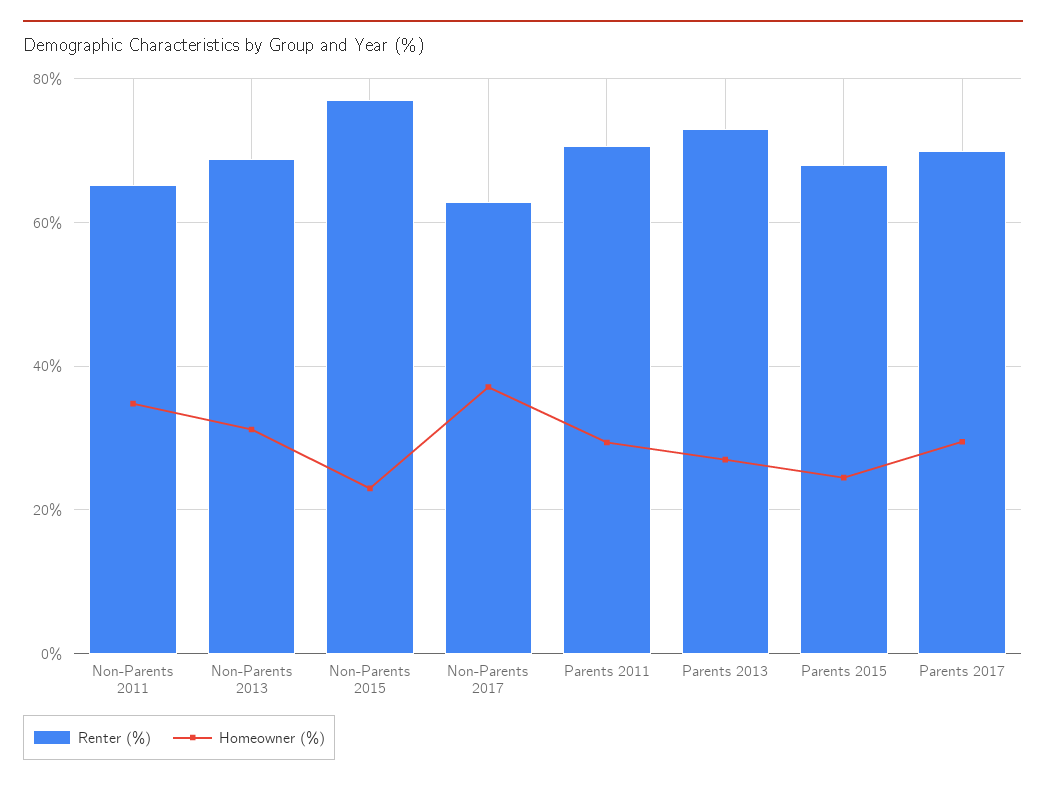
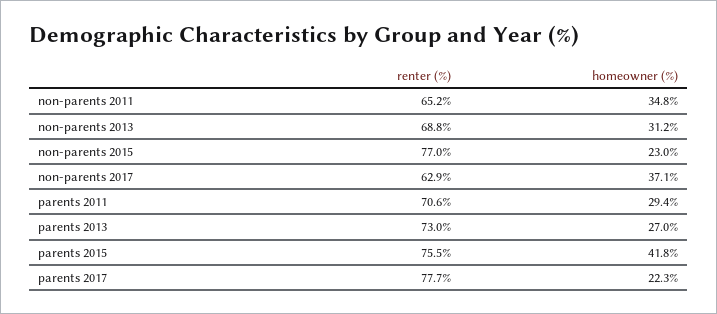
  {
    "Renter (%)": {
      "Non-Parents 2011": 65.2,
      "Non-Parents 2013": 68.8,
      "Non-Parents 2015": 77,
      "Non-Parents 2017": 62.9,
      "Parents 2011": 70.6,
      "Parents 2013": 73,
-     "Parents 2015": 68,
+     "Parents 2015": 75.5,
-     "Parents 2017": 70
+     "Parents 2017": 77.7
    },
    "Homeowner (%)": {
      "Non-Parents 2011": 34.8,
      "Non-Parents 2013": 31.2,
      "Non-Parents 2015": 23,
      "Non-Parents 2017": 37.1,
      "Parents 2011": 29.4,
      "Parents 2013": 27,
-     "Parents 2015": 24,
+     "Parents 2015": 41.8,
-     "Parents 2017": 30
+     "Parents 2017": 22.3
    }
  }

